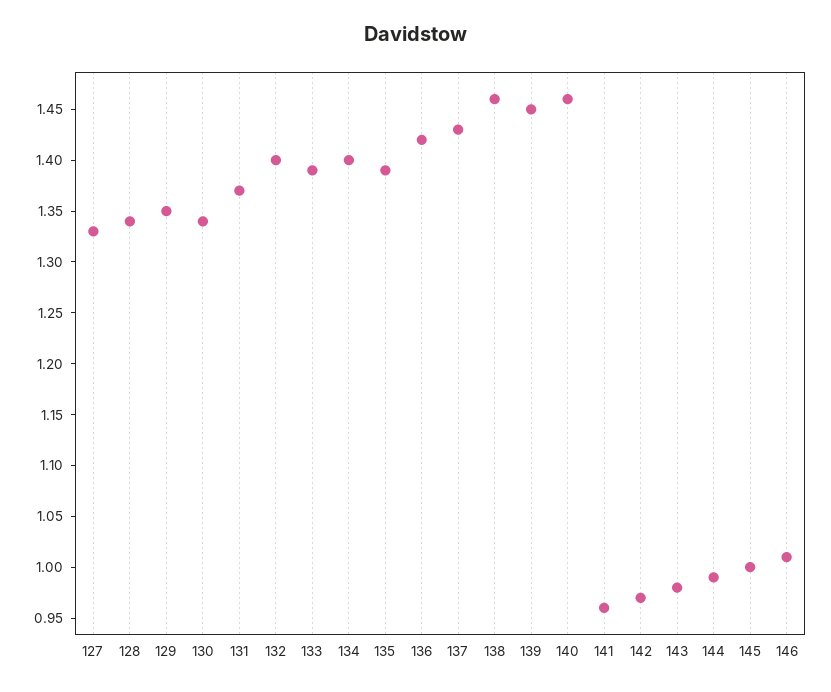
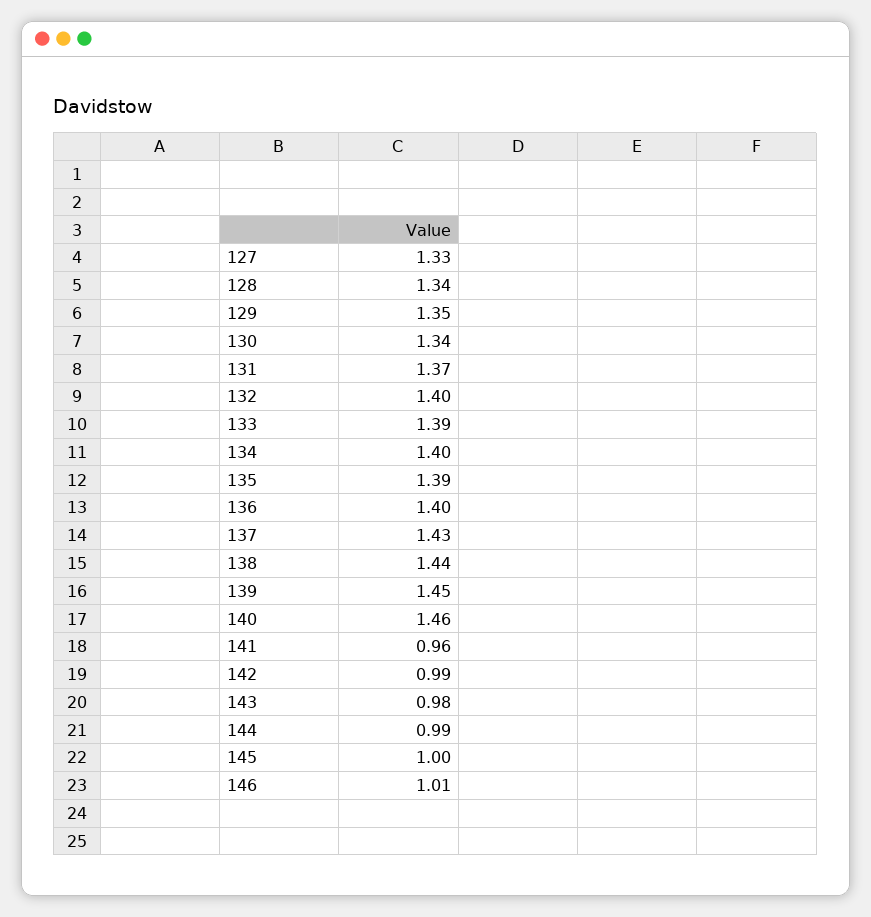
  {
    "127": 1.33,
    "128": 1.34,
    "129": 1.35,
    "130": 1.34,
    "131": 1.37,
    "132": 1.4,
    "133": 1.39,
    "134": 1.4,
    "135": 1.39,
-   "136": 1.42,
+   "136": 1.4,
    "137": 1.43,
-   "138": 1.46,
+   "138": 1.44,
    "139": 1.45,
    "140": 1.46,
    "141": 0.96,
-   "142": 0.97,
+   "142": 0.99,
    "143": 0.98,
    "144": 0.99,
    "145": 1,
    "146": 1.01
  }

